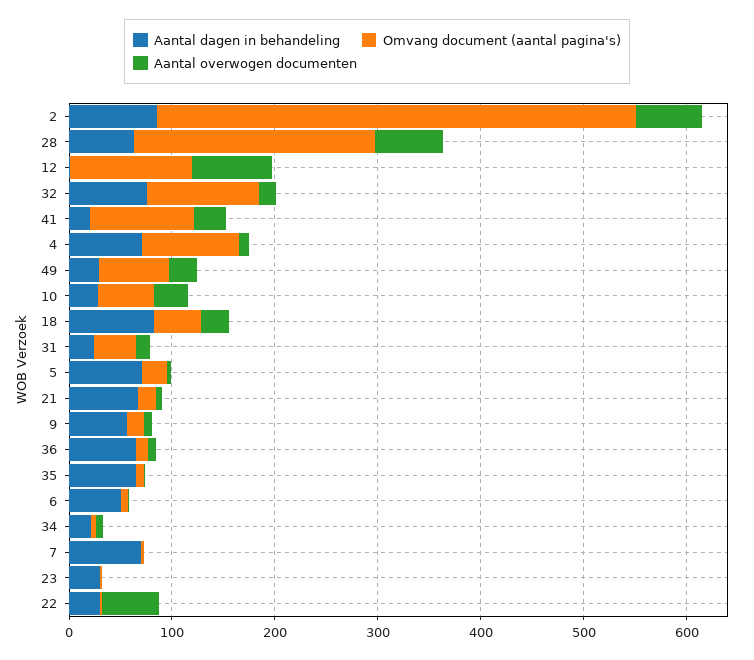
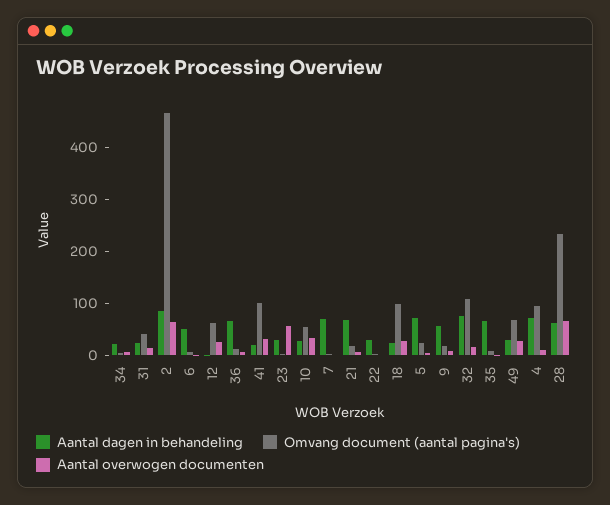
  {
    "Aantal dagen in behandeling": {
      "2": 80,
      "28": 60,
      "12": 0,
      "32": 80,
      "41": 20,
      "4": 80,
      "49": 20,
      "10": 20,
-     "18": 80,
+     "18": 20,
      "31": 20,
      "5": 80,
      "21": 60,
      "9": 60,
      "36": 60,
      "35": 60,
      "6": 60,
      "34": 20,
      "7": 80,
      "23": 40,
      "22": 40
    },
    "Omvang document (aantal pagina's)": {
      "2": 460,
      "28": 240,
-     "12": 120,
+     "12": 60,
      "32": 100,
      "41": 100,
      "4": 100,
      "49": 60,
      "10": 60,
-     "18": 40,
+     "18": 100,
      "31": 40,
      "5": 20,
      "21": 20,
      "9": 20,
      "36": 20,
      "35": 0,
      "6": 0,
      "34": 0,
      "7": 0,
      "23": 0,
      "22": 0
    },
    "Aantal overwogen documenten": {
      "2": 60,
      "28": 60,
-     "12": 80,
+     "12": 20,
      "32": 20,
      "41": 40,
      "4": 20,
      "49": 20,
      "10": 40,
      "18": 20,
      "31": 20,
      "5": 0,
      "21": 0,
      "9": 0,
      "36": 0,
      "35": 0,
      "6": 0,
      "34": 0,
      "7": 0,
-     "23": 0,
+     "23": 60,
-     "22": 60
+     "22": 0
    }
  }

